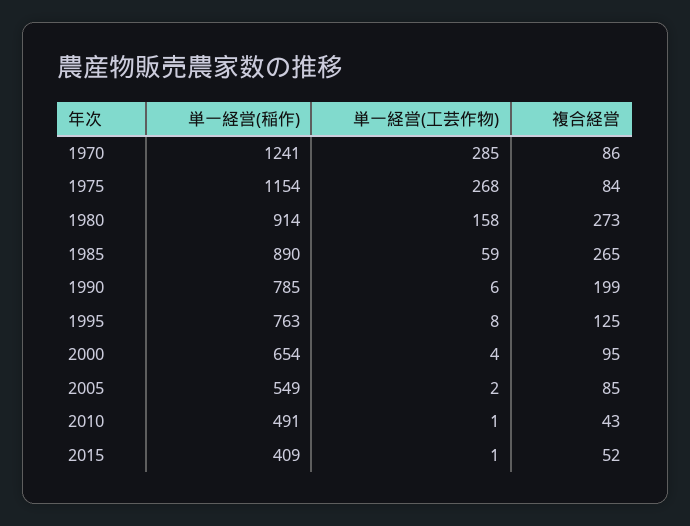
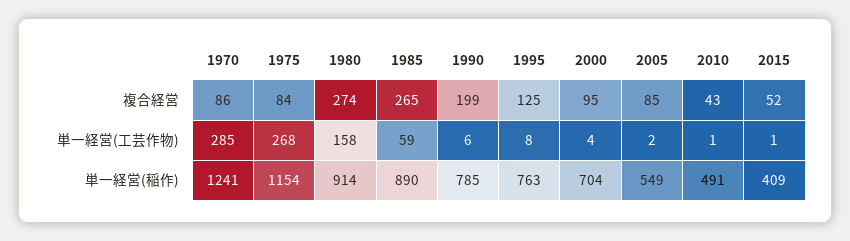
  {
    "単一経営(稲作)": {
      "1970": 1241,
      "1975": 1154,
      "1980": 914,
      "1985": 890,
      "1990": 785,
      "1995": 763,
-     "2000": 654,
+     "2000": 704,
      "2005": 549,
      "2010": 491,
      "2015": 409
    },
    "単一経営(工芸作物)": {
      "1970": 285,
      "1975": 268,
      "1980": 158,
      "1985": 59,
      "1990": 6,
      "1995": 8,
      "2000": 4,
      "2005": 2,
      "2010": 1,
      "2015": 1
    },
    "複合経営": {
      "1970": 86,
      "1975": 84,
-     "1980": 273,
+     "1980": 274,
      "1985": 265,
      "1990": 199,
      "1995": 125,
      "2000": 95,
      "2005": 85,
      "2010": 43,
      "2015": 52
    }
  }

